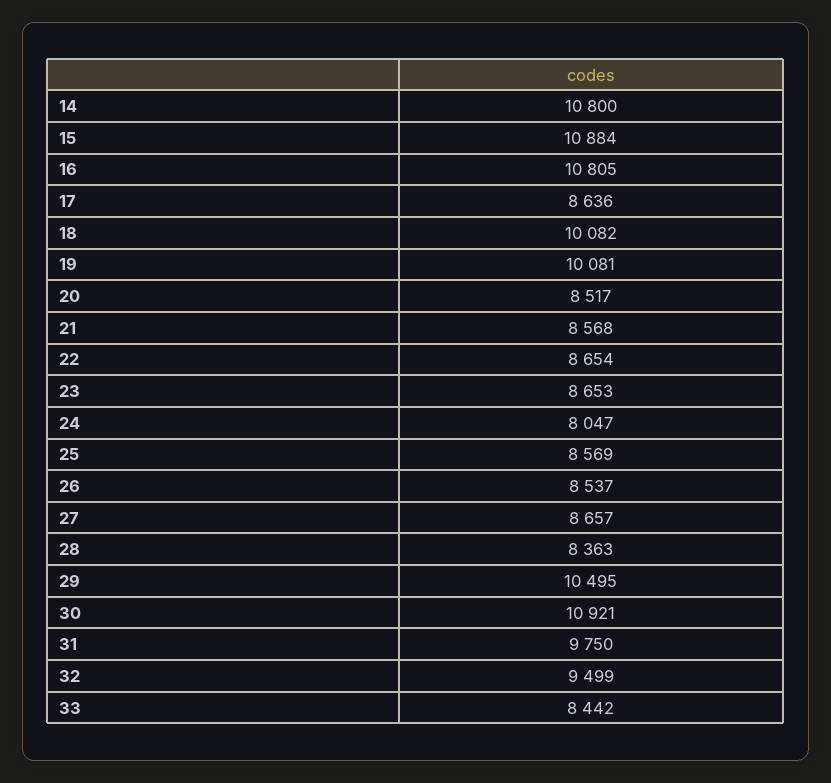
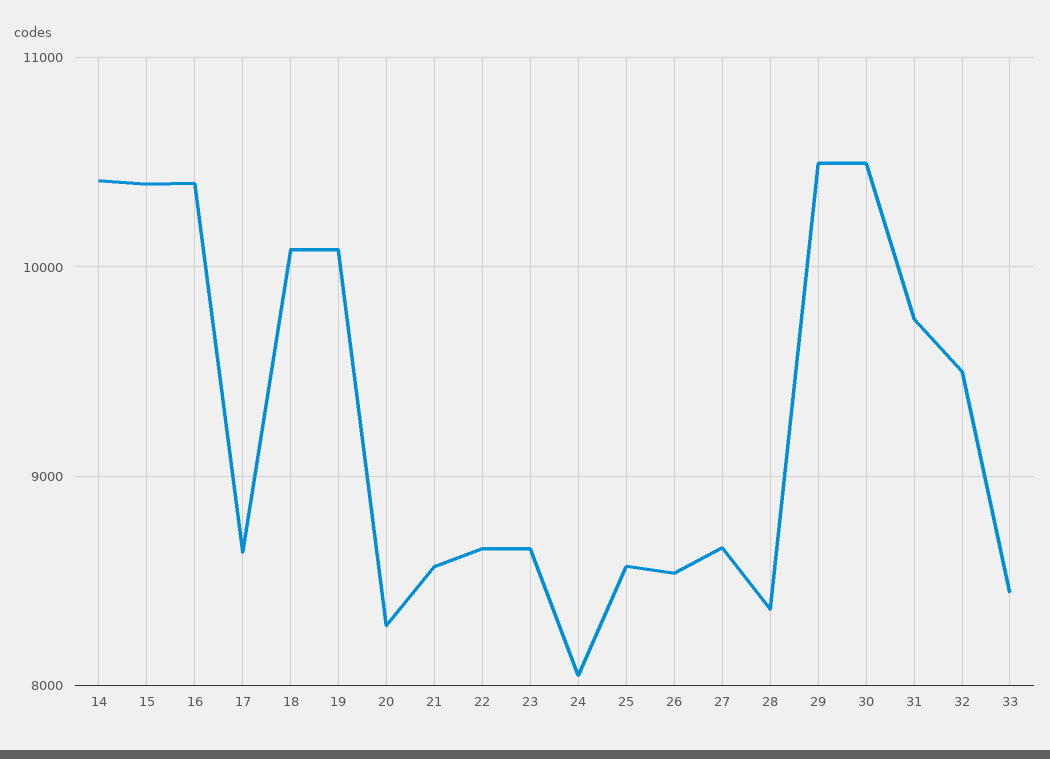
  {
-   "14": 10800,
+   "14": 10400,
-   "15": 10884,
+   "15": 10400,
-   "16": 10805,
+   "16": 10400,
    "17": 8636,
    "18": 10082,
    "19": 10081,
-   "20": 8517,
+   "20": 8300,
    "21": 8568,
    "22": 8654,
    "23": 8653,
    "24": 8047,
    "25": 8569,
    "26": 8537,
    "27": 8657,
    "28": 8363,
    "29": 10495,
-   "30": 10921,
+   "30": 10500,
    "31": 9750,
    "32": 9499,
    "33": 8442
  }

